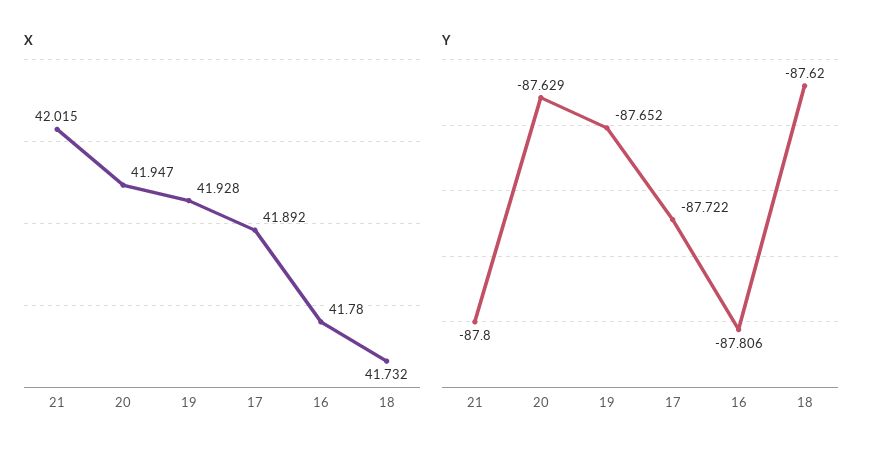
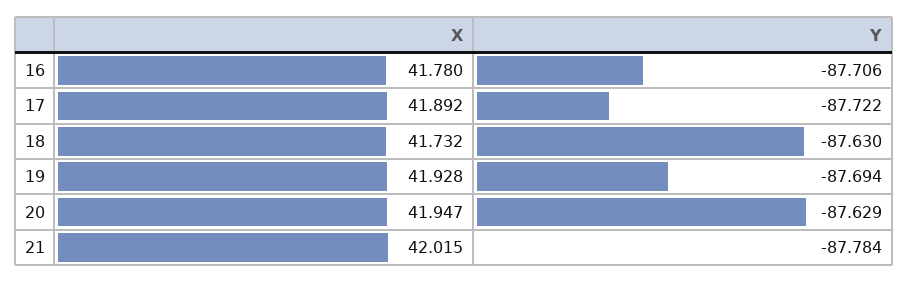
  {
    "X": {
      "21": 42.015,
      "20": 41.947,
      "19": 41.928,
      "17": 41.892,
      "16": 41.78,
      "18": 41.732
    },
    "Y": {
-     "21": -87.8,
+     "21": -87.784,
      "20": -87.629,
-     "19": -87.652,
+     "19": -87.694,
      "17": -87.722,
-     "16": -87.806,
+     "16": -87.706,
-     "18": -87.62
+     "18": -87.63
    }
  }

